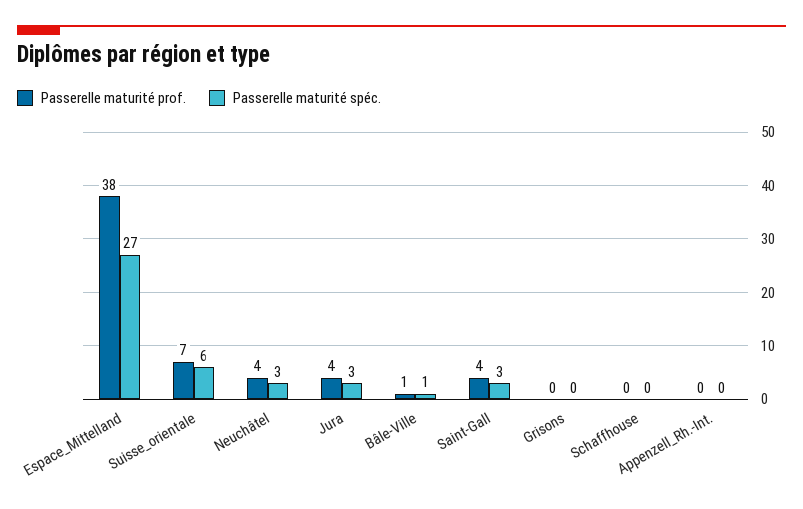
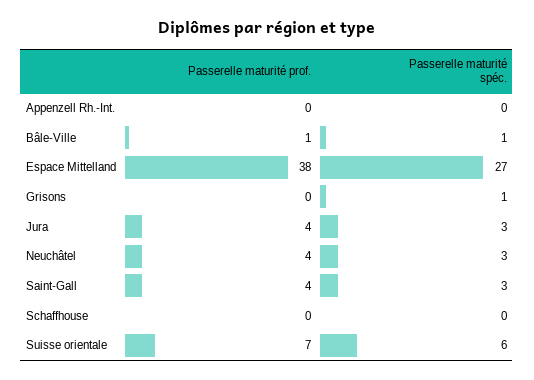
  {
    "Passerelle maturité prof.": {
      "Espace_Mittelland": 38,
      "Suisse_orientale": 7,
      "Neuchâtel": 4,
      "Jura": 4,
      "Bâle-Ville": 1,
      "Saint-Gall": 4,
      "Grisons": 0,
      "Schaffhouse": 0,
      "Appenzell_Rh.-Int.": 0
    },
    "Passerelle maturité spéc.": {
      "Espace_Mittelland": 27,
      "Suisse_orientale": 6,
      "Neuchâtel": 3,
      "Jura": 3,
      "Bâle-Ville": 1,
      "Saint-Gall": 3,
-     "Grisons": 0,
+     "Grisons": 1,
      "Schaffhouse": 0,
      "Appenzell_Rh.-Int.": 0
    }
  }

